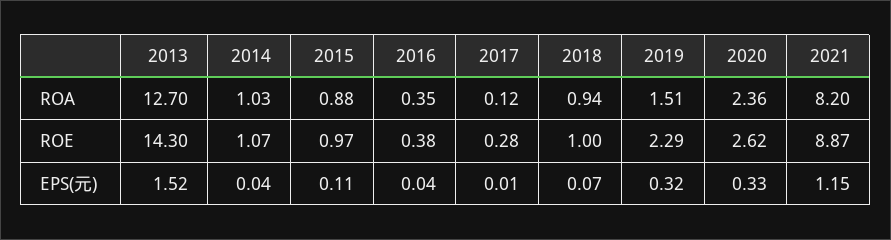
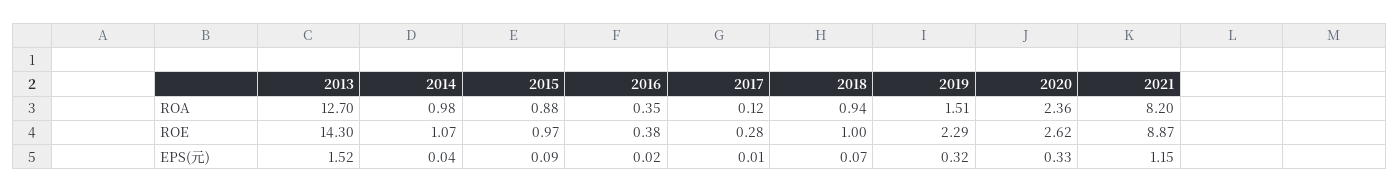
  {
    "2013": {
      "ROA": 12.7,
      "ROE": 14.3,
      "EPS(元)": 1.52
    },
    "2014": {
-     "ROA": 1.03,
+     "ROA": 0.98,
      "ROE": 1.07,
      "EPS(元)": 0.04
    },
    "2015": {
      "ROA": 0.88,
      "ROE": 0.97,
-     "EPS(元)": 0.11
+     "EPS(元)": 0.09
    },
    "2016": {
      "ROA": 0.35,
      "ROE": 0.38,
-     "EPS(元)": 0.04
+     "EPS(元)": 0.02
    },
    "2017": {
      "ROA": 0.12,
      "ROE": 0.28,
      "EPS(元)": 0.01
    },
    "2018": {
      "ROA": 0.94,
      "ROE": 1,
      "EPS(元)": 0.07
    },
    "2019": {
      "ROA": 1.51,
      "ROE": 2.29,
      "EPS(元)": 0.32
    },
    "2020": {
      "ROA": 2.36,
      "ROE": 2.62,
      "EPS(元)": 0.33
    },
    "2021": {
      "ROA": 8.2,
      "ROE": 8.87,
      "EPS(元)": 1.15
    }
  }

